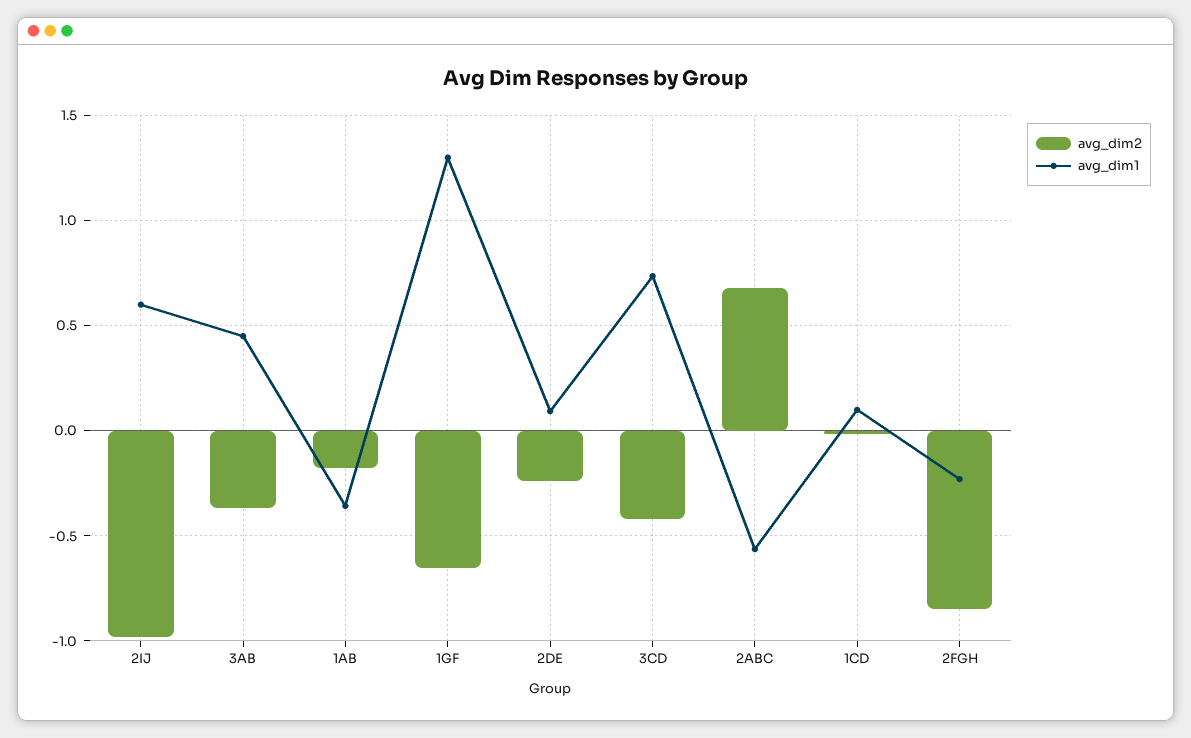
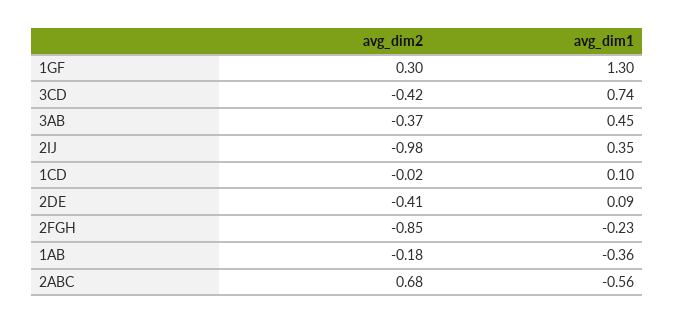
  {
    "avg_dim2": {
      "2IJ": -0.98,
      "3AB": -0.37,
      "1AB": -0.18,
-     "1GF": -0.65,
+     "1GF": 0.3,
-     "2DE": -0.25,
+     "2DE": -0.41,
      "3CD": -0.42,
      "2ABC": 0.68,
      "1CD": -0.02,
      "2FGH": -0.85
    },
    "avg_dim1": {
-     "2IJ": 0.6,
+     "2IJ": 0.35,
      "3AB": 0.45,
      "1AB": -0.36,
      "1GF": 1.3,
      "2DE": 0.09,
      "3CD": 0.74,
      "2ABC": -0.56,
      "1CD": 0.1,
      "2FGH": -0.23
    }
  }

